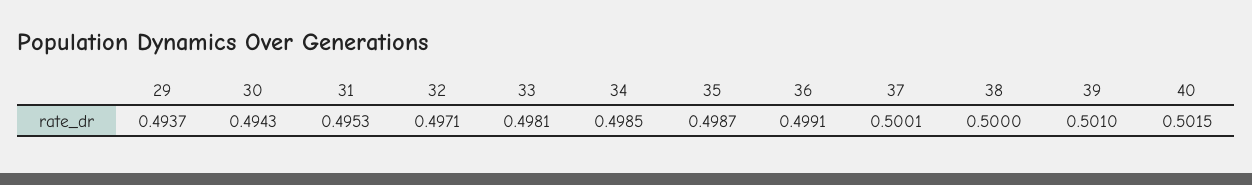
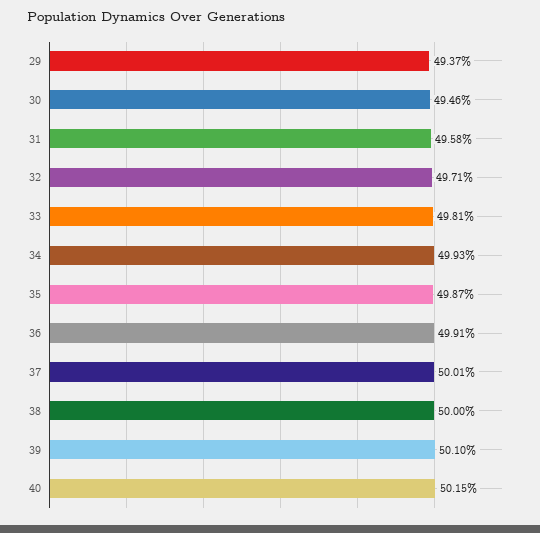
  {
    "29": 0.4937,
-   "30": 0.4943,
+   "30": 0.4946,
-   "31": 0.4953,
+   "31": 0.4958,
    "32": 0.4971,
    "33": 0.4981,
-   "34": 0.4985,
+   "34": 0.4993,
    "35": 0.4987,
    "36": 0.4991,
    "37": 0.5001,
    "38": 0.5,
    "39": 0.501,
    "40": 0.5015
  }

